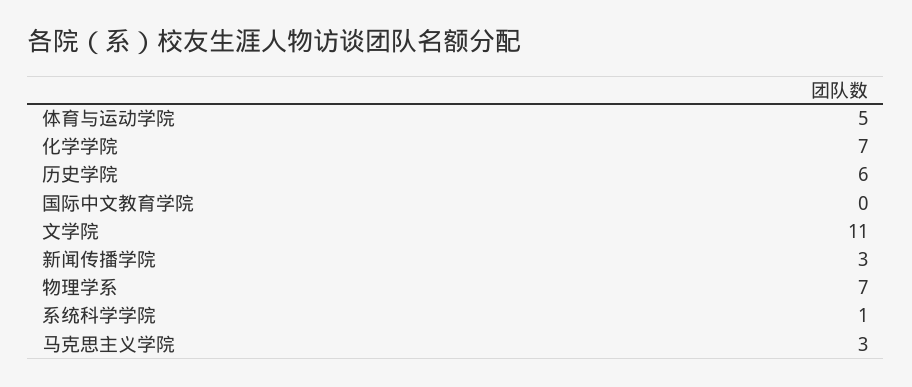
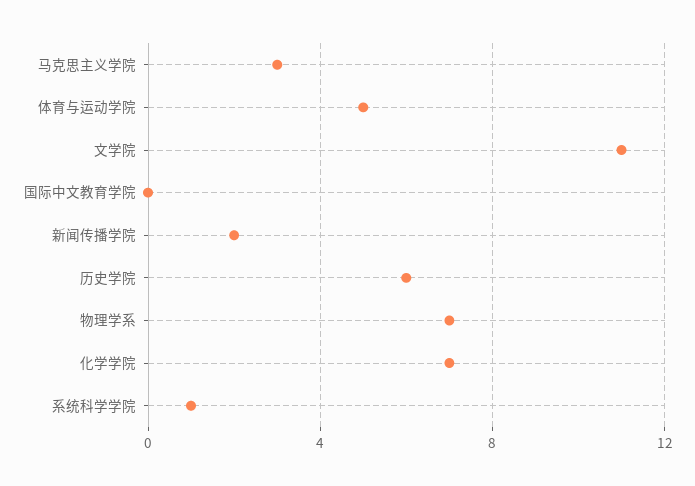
  {
    "体育与运动学院": 5,
    "化学学院": 7,
    "历史学院": 6,
    "国际中文教育学院": 0,
    "文学院": 11,
-   "新闻传播学院": 3,
+   "新闻传播学院": 2,
    "物理学系": 7,
    "系统科学学院": 1,
    "马克思主义学院": 3
  }

